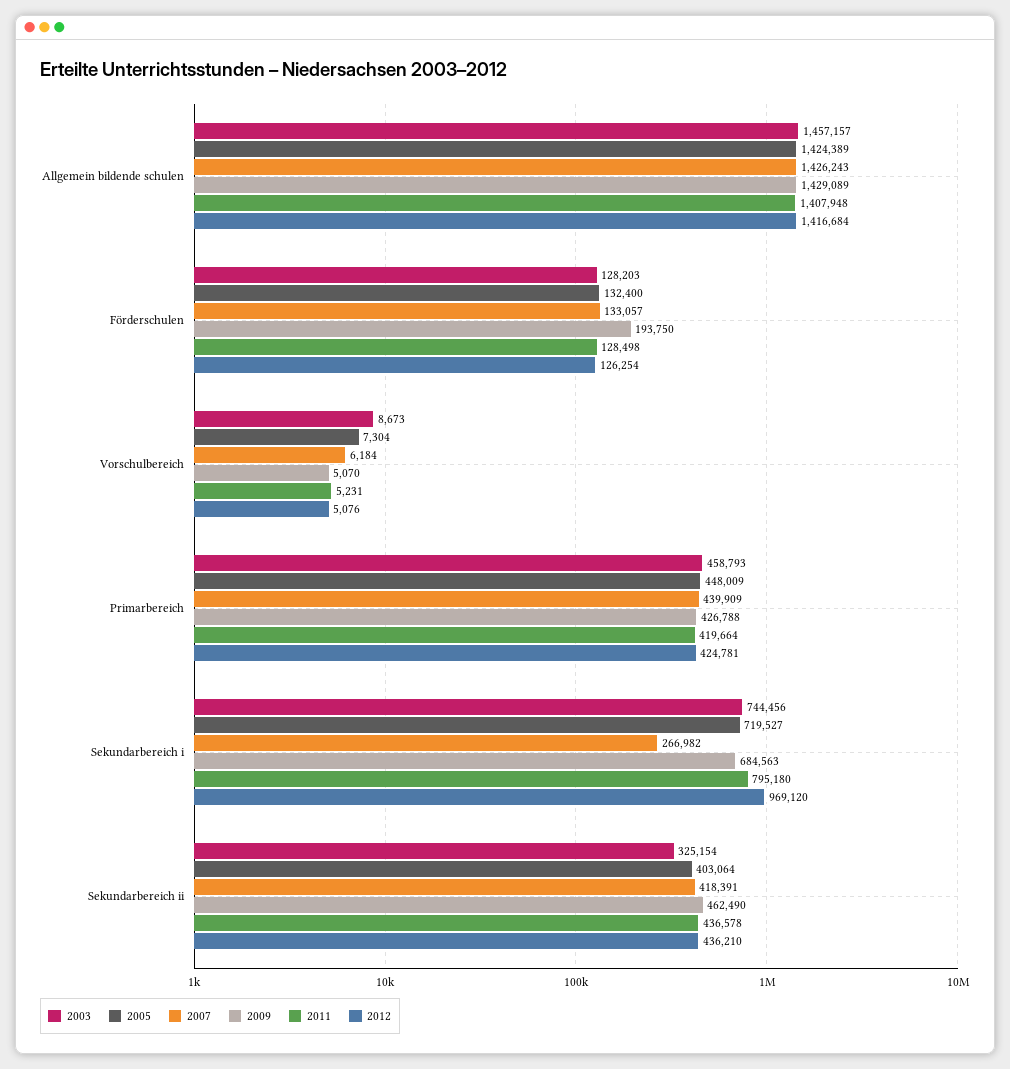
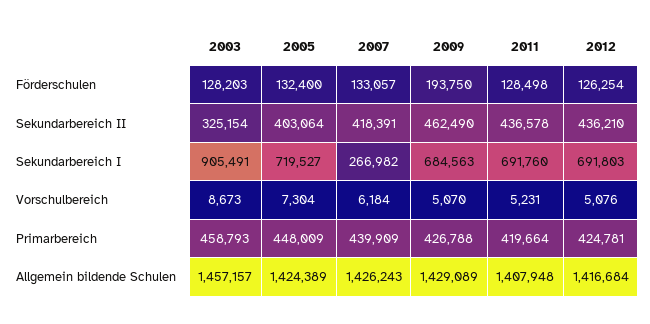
  {
    "2003": {
      "Allgemein bildende schulen": 1457157,
      "Förderschulen": 128203,
      "Vorschulbereich": 8673,
      "Primarbereich": 458793,
-     "Sekundarbereich i": 744456,
+     "Sekundarbereich i": 905491,
      "Sekundarbereich ii": 325154
    },
    "2005": {
      "Allgemein bildende schulen": 1424389,
      "Förderschulen": 132400,
      "Vorschulbereich": 7304,
      "Primarbereich": 448009,
      "Sekundarbereich i": 719527,
      "Sekundarbereich ii": 403064
    },
    "2007": {
      "Allgemein bildende schulen": 1426243,
      "Förderschulen": 133057,
      "Vorschulbereich": 6184,
      "Primarbereich": 439909,
      "Sekundarbereich i": 266982,
      "Sekundarbereich ii": 418391
    },
    "2009": {
      "Allgemein bildende schulen": 1429089,
      "Förderschulen": 193750,
      "Vorschulbereich": 5070,
      "Primarbereich": 426788,
      "Sekundarbereich i": 684563,
      "Sekundarbereich ii": 462490
    },
    "2011": {
      "Allgemein bildende schulen": 1407948,
      "Förderschulen": 128498,
      "Vorschulbereich": 5231,
      "Primarbereich": 419664,
-     "Sekundarbereich i": 795180,
+     "Sekundarbereich i": 691760,
      "Sekundarbereich ii": 436578
    },
    "2012": {
      "Allgemein bildende schulen": 1416684,
      "Förderschulen": 126254,
      "Vorschulbereich": 5076,
      "Primarbereich": 424781,
-     "Sekundarbereich i": 969120,
+     "Sekundarbereich i": 691803,
      "Sekundarbereich ii": 436210
    }
  }

